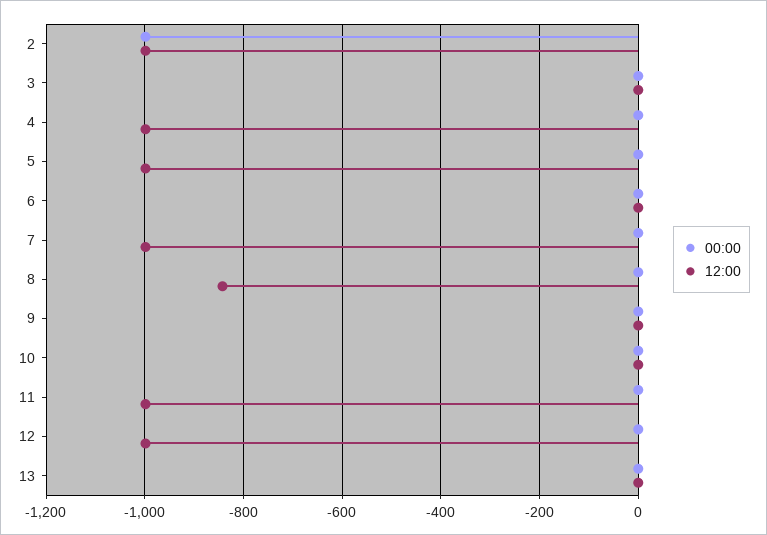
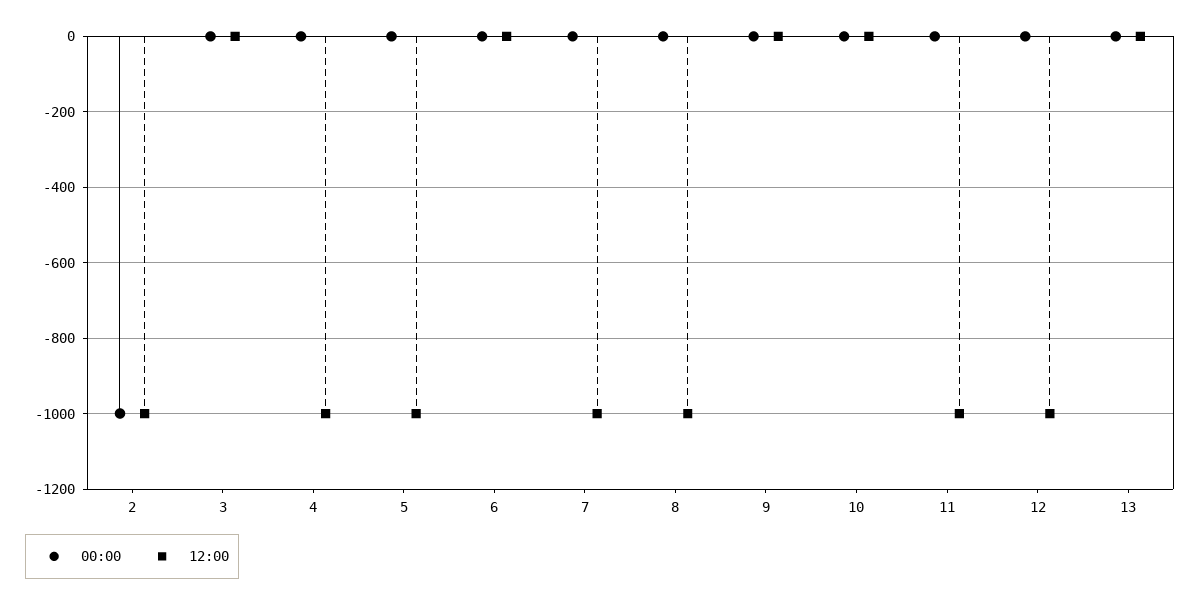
  {
    "00:00": {
      "2": -1000,
      "3": 0,
      "4": 0,
      "5": 0,
      "6": 0,
      "7": 0,
      "8": 0,
      "9": 0,
      "10": 0,
      "11": 0,
      "12": 0,
      "13": 0
    },
    "12:00": {
      "2": -1000,
      "3": 0,
      "4": -1000,
      "5": -1000,
      "6": 0,
      "7": -1000,
-     "8": -840,
+     "8": -1000,
      "9": 0,
      "10": 0,
      "11": -1000,
      "12": -1000,
      "13": 0
    }
  }

